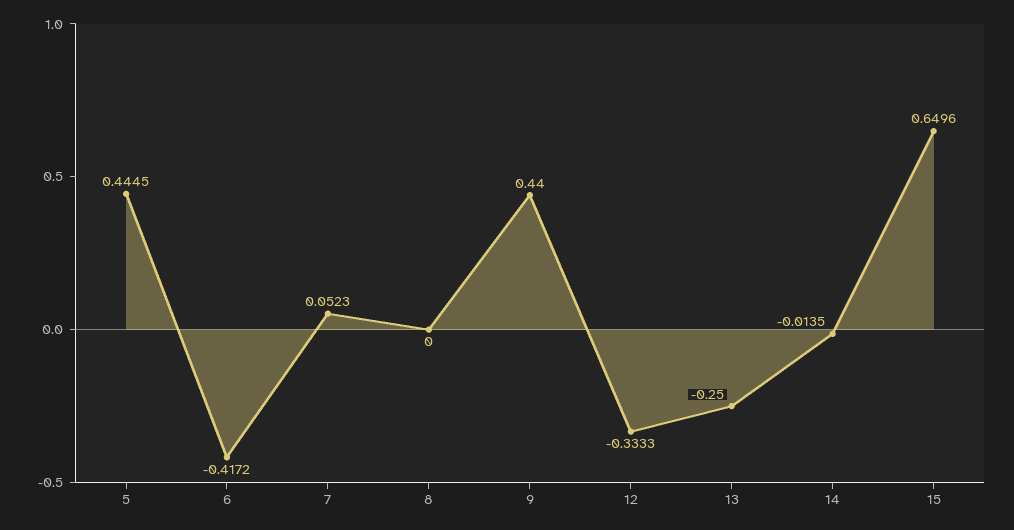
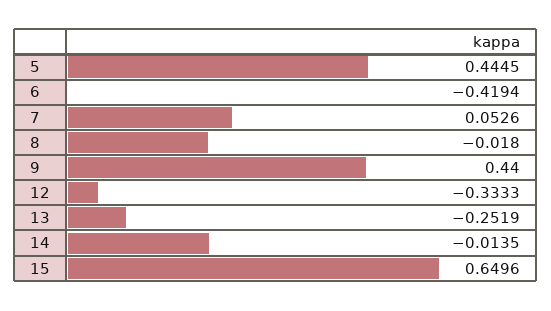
  {
    "5": 0.4445,
-   "6": -0.4172,
+   "6": -0.4194,
-   "7": 0.0523,
+   "7": 0.0526,
-   "8": 0,
+   "8": -0.018,
    "9": 0.44,
    "12": -0.3333,
-   "13": -0.25,
+   "13": -0.2519,
    "14": -0.0135,
    "15": 0.6496
  }

